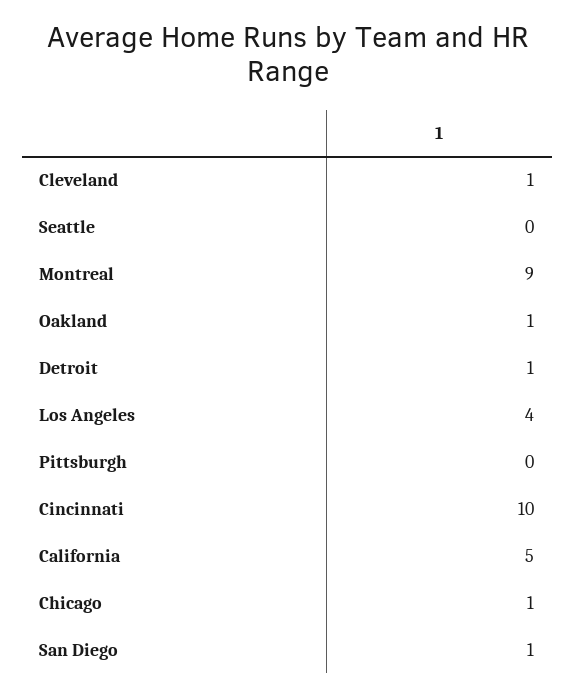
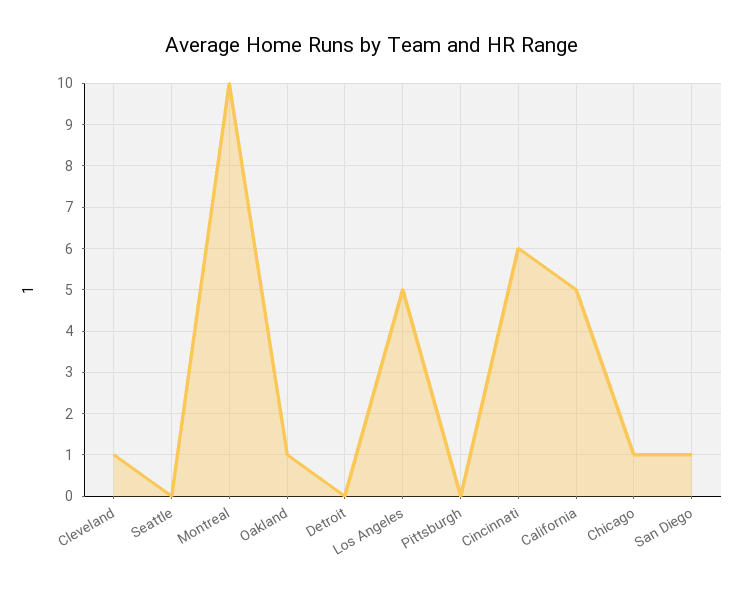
  {
    "Cleveland": 1,
    "Seattle": 0,
-   "Montreal": 9,
+   "Montreal": 10,
    "Oakland": 1,
-   "Detroit": 1,
+   "Detroit": 0,
-   "Los Angeles": 4,
+   "Los Angeles": 5,
    "Pittsburgh": 0,
-   "Cincinnati": 10,
+   "Cincinnati": 6,
    "California": 5,
    "Chicago": 1,
    "San Diego": 1
  }

